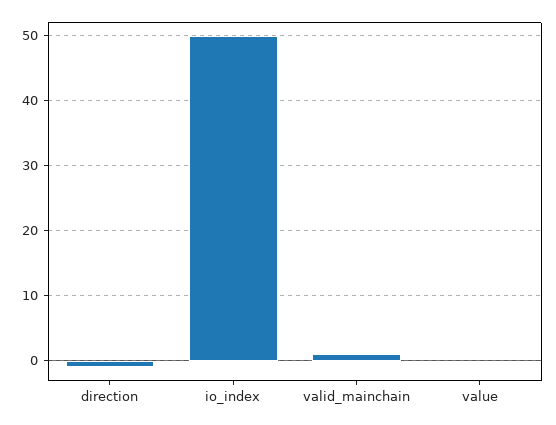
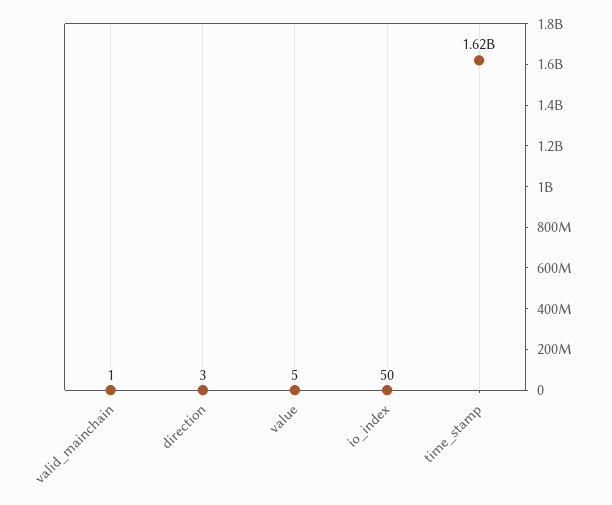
  {
-   "direction": -1,
+   "direction": 3,
    "io_index": 50,
    "valid_mainchain": 1,
-   "value": 0
+   "value": 5,
+   "time_stamp": 1620000000
  }

